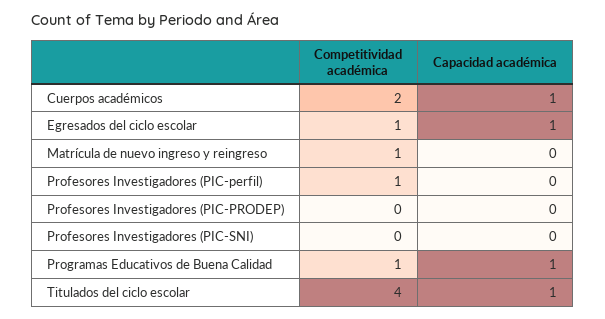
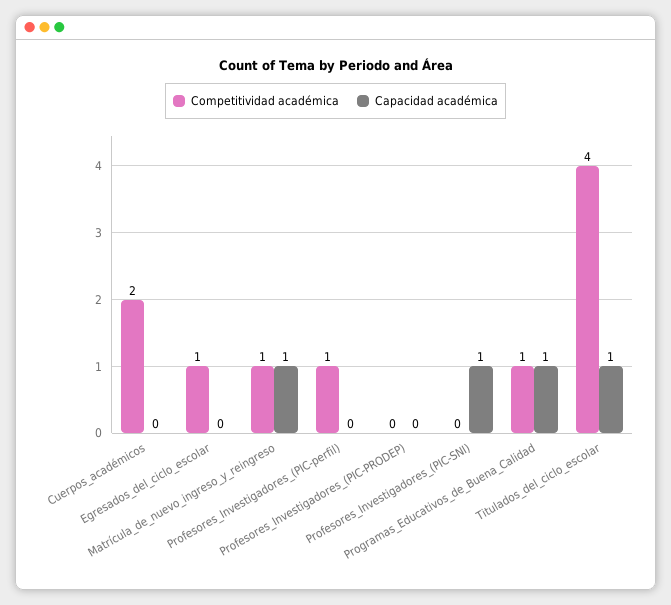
  {
    "Competitividad académica": {
      "Cuerpos académicos": 2,
      "Egresados del ciclo escolar": 1,
      "Matrícula de nuevo ingreso y reingreso": 1,
      "Profesores Investigadores (PIC-perfil)": 1,
      "Profesores Investigadores (PIC-PRODEP)": 0,
      "Profesores Investigadores (PIC-SNI)": 0,
      "Programas Educativos de Buena Calidad": 1,
      "Titulados del ciclo escolar": 4
    },
    "Capacidad académica": {
-     "Cuerpos académicos": 1,
+     "Cuerpos académicos": 0,
-     "Egresados del ciclo escolar": 1,
+     "Egresados del ciclo escolar": 0,
-     "Matrícula de nuevo ingreso y reingreso": 0,
+     "Matrícula de nuevo ingreso y reingreso": 1,
      "Profesores Investigadores (PIC-perfil)": 0,
      "Profesores Investigadores (PIC-PRODEP)": 0,
-     "Profesores Investigadores (PIC-SNI)": 0,
+     "Profesores Investigadores (PIC-SNI)": 1,
      "Programas Educativos de Buena Calidad": 1,
      "Titulados del ciclo escolar": 1
    }
  }

